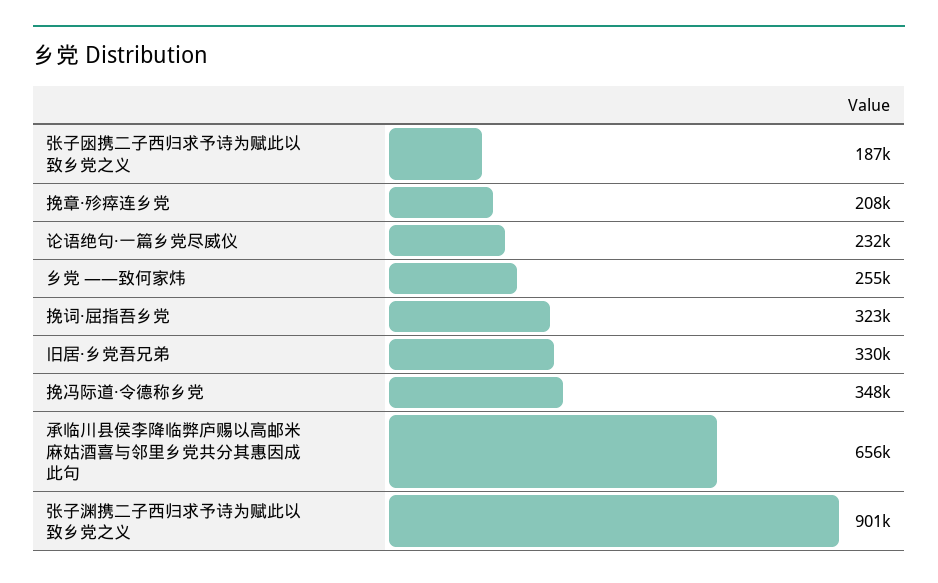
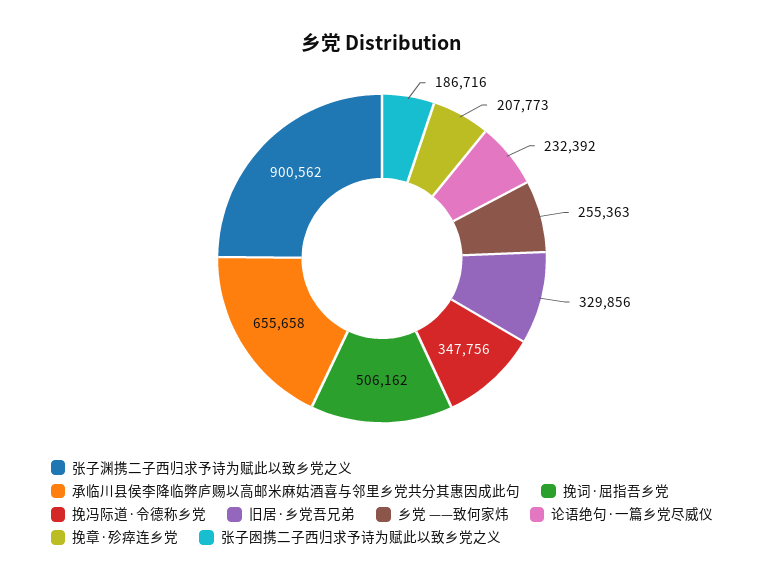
  {
    "张子囦携二子西归求予诗为赋此以致乡党之义": 186716,
    "挽章·殄瘁连乡党": 207773,
    "论语绝句·一篇乡党尽威仪": 232392,
    "乡党 ——致何家炜": 255363,
-   "挽词·屈指吾乡党": 323000,
+   "挽词·屈指吾乡党": 506162,
    "旧居·乡党吾兄弟": 329856,
    "挽冯际道·令德称乡党": 347756,
    "承临川县侯李降临弊庐赐以高邮米麻姑酒喜与邻里乡党共分其惠因成此句": 655658,
    "张子渊携二子西归求予诗为赋此以致乡党之义": 900562
  }

